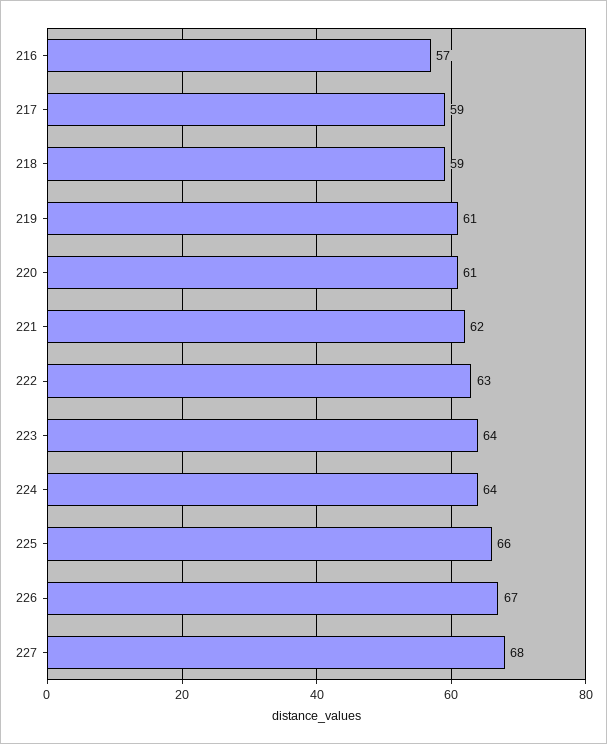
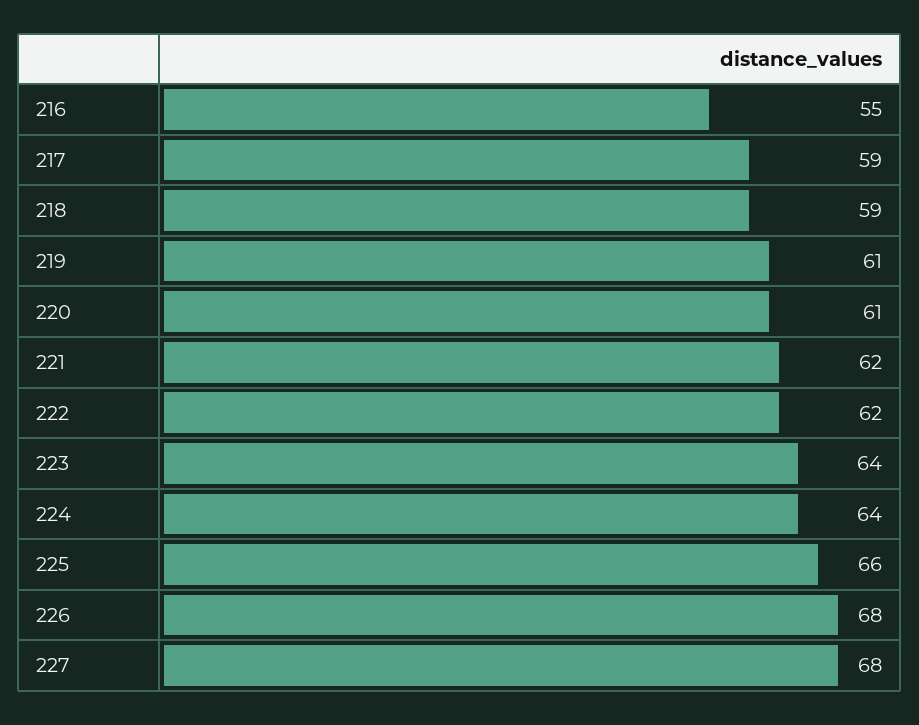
  {
-   "216": 57,
+   "216": 55,
    "217": 59,
    "218": 59,
    "219": 61,
    "220": 61,
    "221": 62,
-   "222": 63,
+   "222": 62,
    "223": 64,
    "224": 64,
    "225": 66,
-   "226": 67,
+   "226": 68,
    "227": 68
  }

